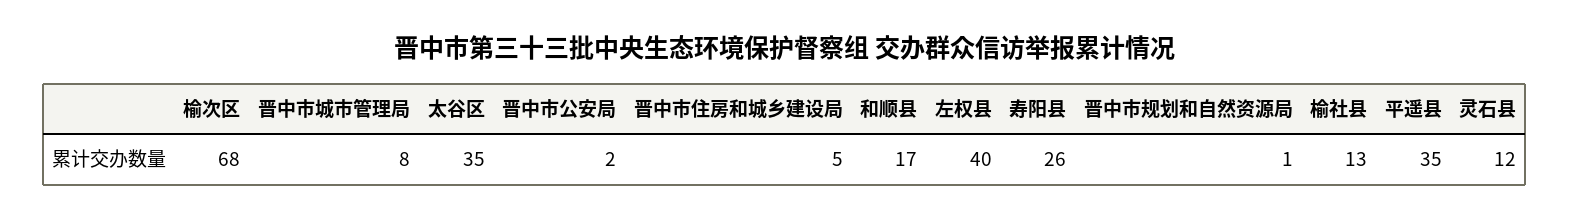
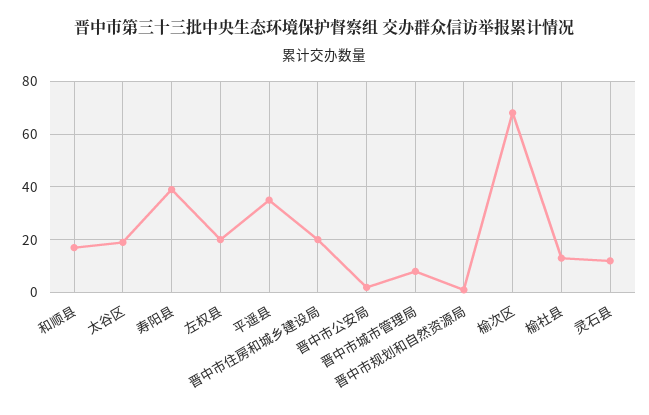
  {
    "榆次区": 68,
    "晋中市城市管理局": 8,
-   "太谷区": 35,
+   "太谷区": 20,
    "晋中市公安局": 2,
-   "晋中市住房和城乡建设局": 5,
+   "晋中市住房和城乡建设局": 20,
    "和顺县": 17,
-   "左权县": 40,
+   "左权县": 20,
-   "寿阳县": 26,
+   "寿阳县": 40,
    "晋中市规划和自然资源局": 1,
    "榆社县": 13,
    "平遥县": 35,
    "灵石县": 12
  }

